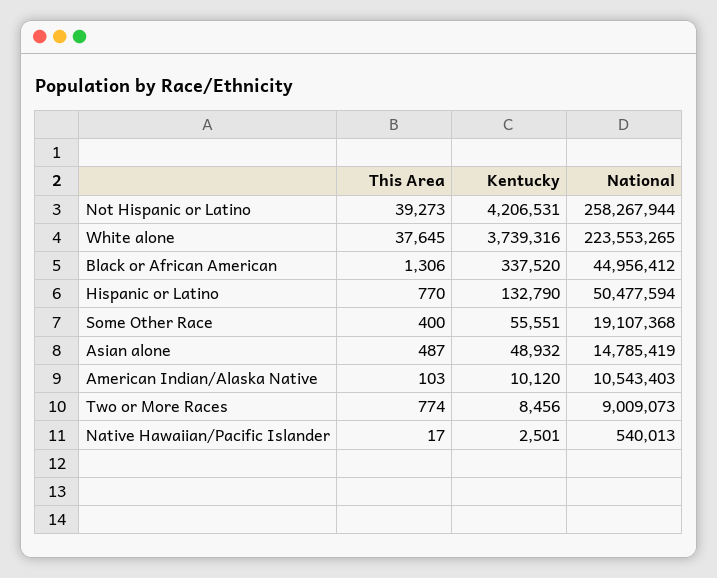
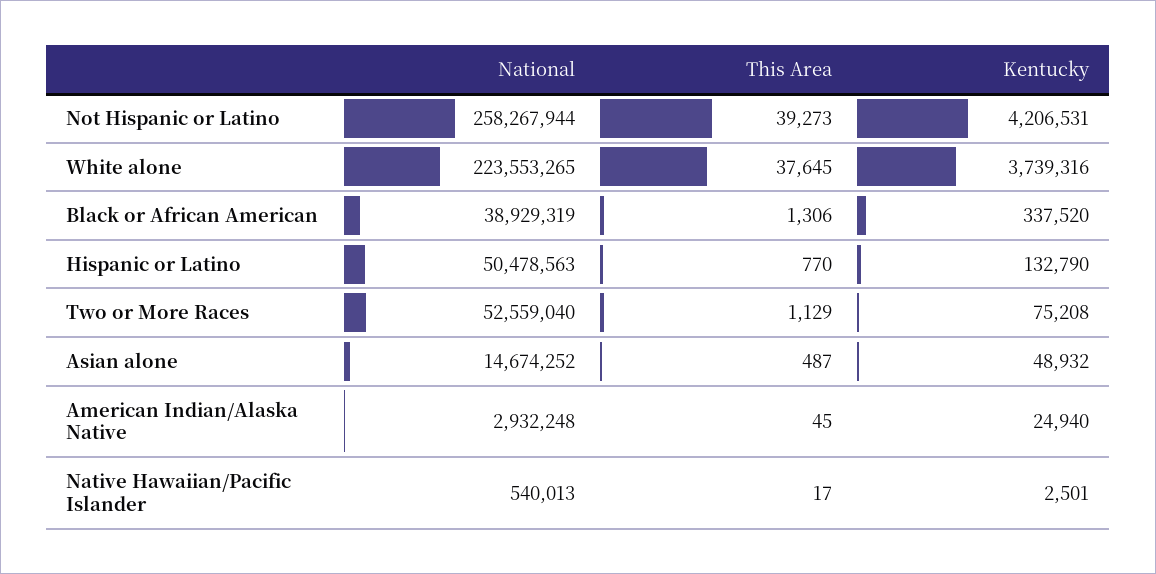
  {
    "This Area": {
      "Not Hispanic or Latino": 39273,
      "White alone": 37645,
      "Black or African American": 1306,
      "Hispanic or Latino": 770,
-     "Some Other Race": 400,
      "Asian alone": 487,
-     "American Indian/Alaska Native": 103,
+     "American Indian/Alaska Native": 45,
-     "Two or More Races": 774,
+     "Two or More Races": 1129,
      "Native Hawaiian/Pacific Islander": 17
    },
    "Kentucky": {
      "Not Hispanic or Latino": 4206531,
      "White alone": 3739316,
      "Black or African American": 337520,
      "Hispanic or Latino": 132790,
-     "Some Other Race": 55551,
      "Asian alone": 48932,
-     "American Indian/Alaska Native": 10120,
+     "American Indian/Alaska Native": 24940,
-     "Two or More Races": 8456,
+     "Two or More Races": 75208,
      "Native Hawaiian/Pacific Islander": 2501
    },
    "National": {
      "Not Hispanic or Latino": 258267944,
      "White alone": 223553265,
-     "Black or African American": 44956412,
+     "Black or African American": 38929319,
-     "Hispanic or Latino": 50477594,
+     "Hispanic or Latino": 50478563,
-     "Some Other Race": 19107368,
-     "Asian alone": 14785419,
+     "Asian alone": 14674252,
-     "American Indian/Alaska Native": 10543403,
+     "American Indian/Alaska Native": 2932248,
-     "Two or More Races": 9009073,
+     "Two or More Races": 52559040,
      "Native Hawaiian/Pacific Islander": 540013
    }
  }

